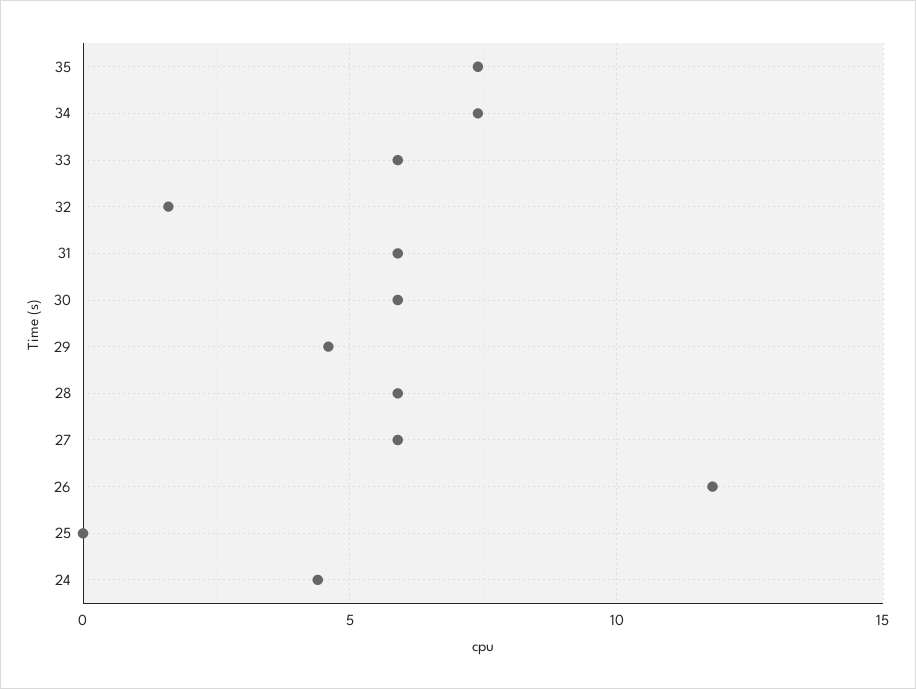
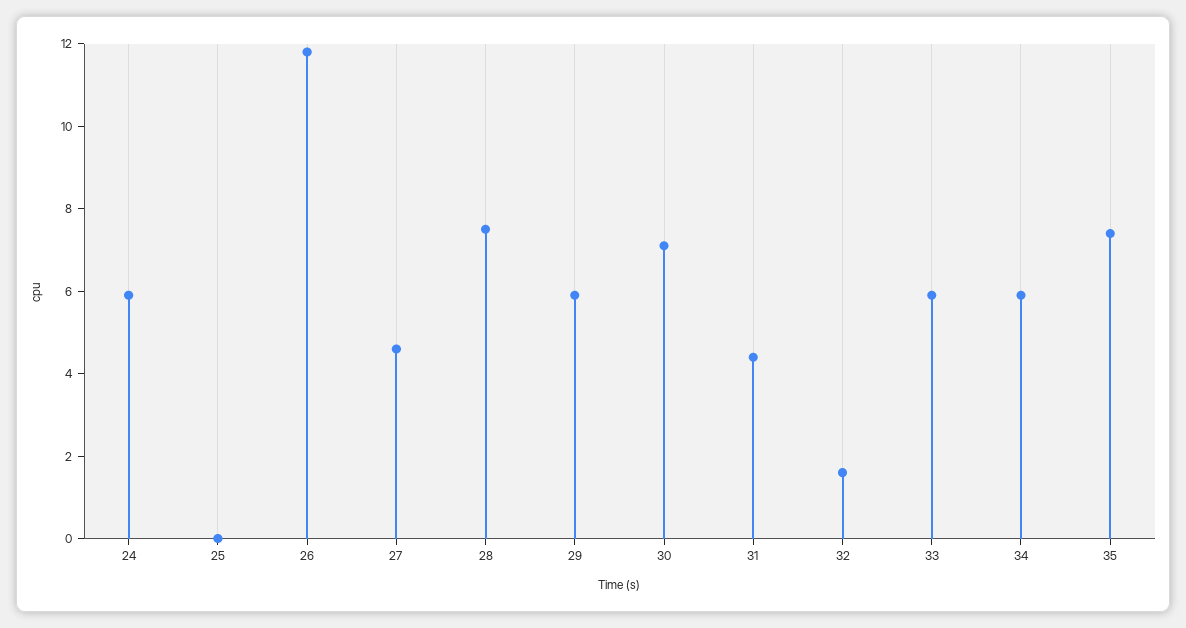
  {
    "35": 7.5,
-   "34": 7.5,
+   "34": 6,
    "33": 6,
    "32": 1.5,
-   "31": 6,
+   "31": 4.5,
-   "30": 6,
+   "30": 7,
-   "29": 4.5,
+   "29": 6,
-   "28": 6,
+   "28": 7.5,
-   "27": 6,
+   "27": 4.5,
    "26": 12,
    "25": 0,
-   "24": 4.5
+   "24": 6
  }

